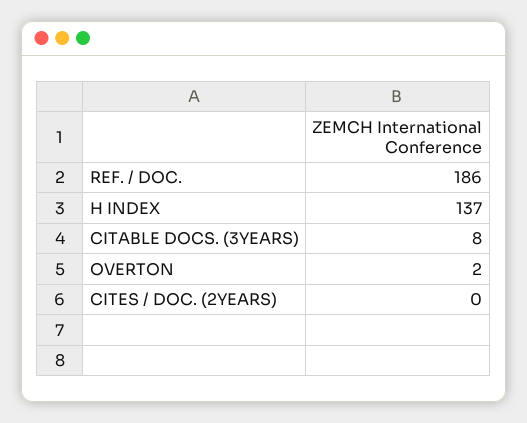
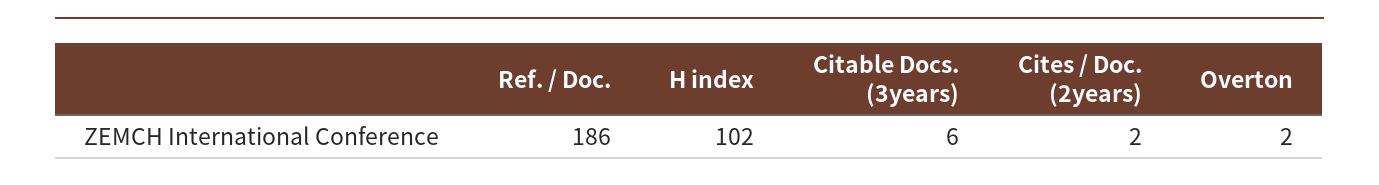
  {
    "REF. / DOC.": 186,
-   "H INDEX": 137,
+   "H INDEX": 102,
-   "CITABLE DOCS. (3YEARS)": 8,
+   "CITABLE DOCS. (3YEARS)": 6,
    "OVERTON": 2,
-   "CITES / DOC. (2YEARS)": 0
+   "CITES / DOC. (2YEARS)": 2
  }

